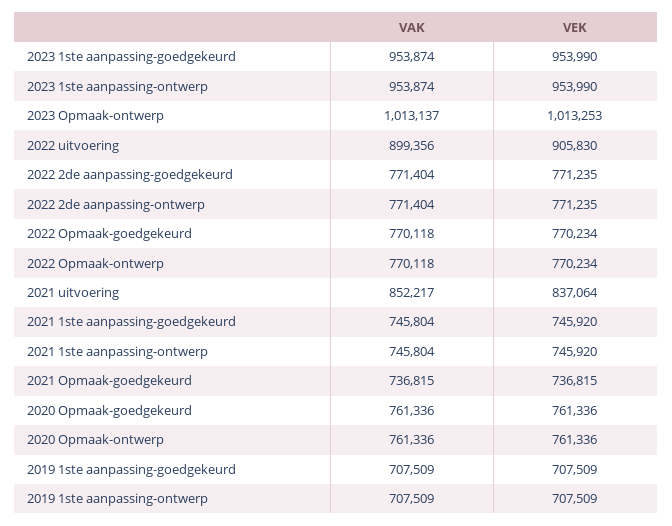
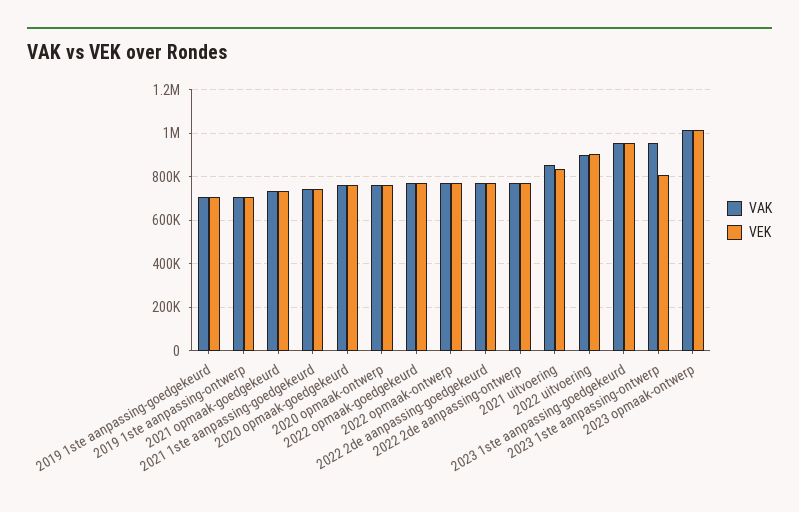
  {
    "VAK": {
      "2023 1ste aanpassing-goedgekeurd": 953874,
      "2023 1ste aanpassing-ontwerp": 953874,
      "2023 Opmaak-ontwerp": 1013137,
      "2022 uitvoering": 899356,
      "2022 2de aanpassing-goedgekeurd": 771404,
      "2022 2de aanpassing-ontwerp": 771404,
      "2022 Opmaak-goedgekeurd": 770118,
      "2022 Opmaak-ontwerp": 770118,
      "2021 uitvoering": 852217,
      "2021 1ste aanpassing-goedgekeurd": 745804,
-     "2021 1ste aanpassing-ontwerp": 745804,
      "2021 Opmaak-goedgekeurd": 736815,
      "2020 Opmaak-goedgekeurd": 761336,
      "2020 Opmaak-ontwerp": 761336,
      "2019 1ste aanpassing-goedgekeurd": 707509,
      "2019 1ste aanpassing-ontwerp": 707509
    },
    "VEK": {
      "2023 1ste aanpassing-goedgekeurd": 953990,
-     "2023 1ste aanpassing-ontwerp": 953990,
+     "2023 1ste aanpassing-ontwerp": 800000,
      "2023 Opmaak-ontwerp": 1013253,
      "2022 uitvoering": 905830,
      "2022 2de aanpassing-goedgekeurd": 771235,
      "2022 2de aanpassing-ontwerp": 771235,
      "2022 Opmaak-goedgekeurd": 770234,
      "2022 Opmaak-ontwerp": 770234,
      "2021 uitvoering": 837064,
      "2021 1ste aanpassing-goedgekeurd": 745920,
-     "2021 1ste aanpassing-ontwerp": 745920,
      "2021 Opmaak-goedgekeurd": 736815,
      "2020 Opmaak-goedgekeurd": 761336,
      "2020 Opmaak-ontwerp": 761336,
      "2019 1ste aanpassing-goedgekeurd": 707509,
      "2019 1ste aanpassing-ontwerp": 707509
    }
  }

